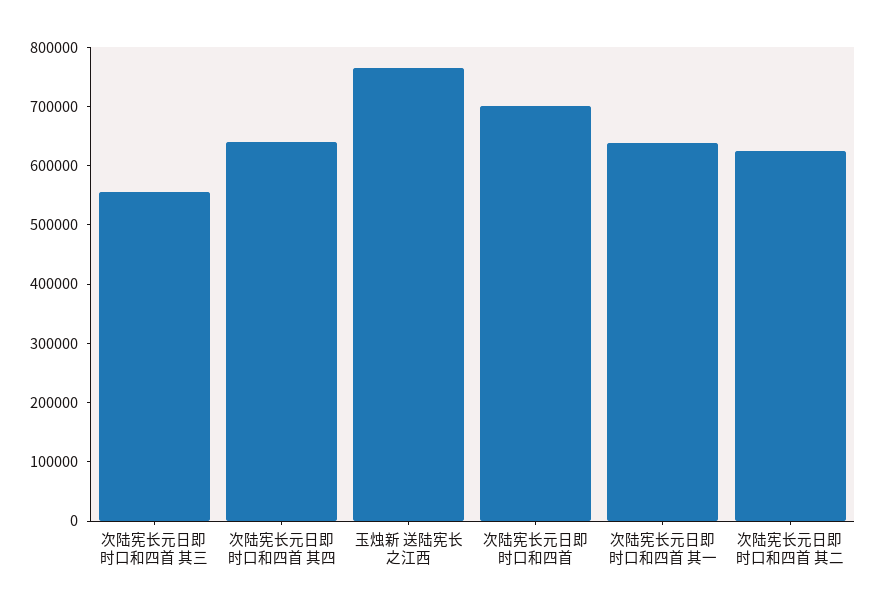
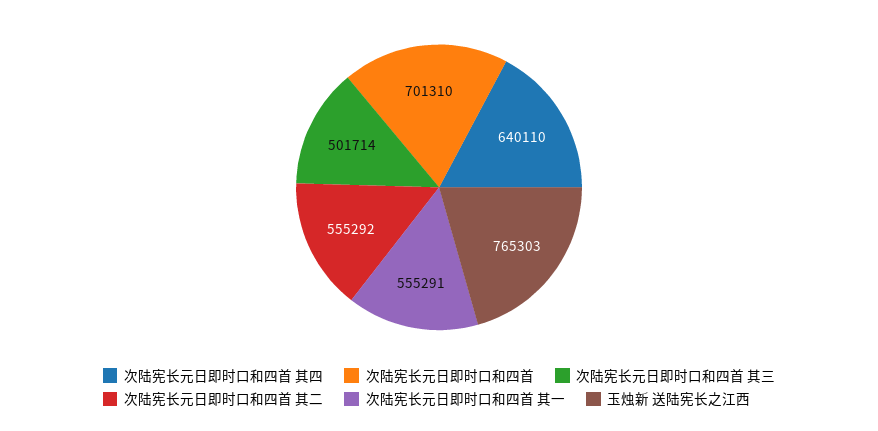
  {
-   "次陆宪长元日即时口和四首 其三": 560000,
+   "次陆宪长元日即时口和四首 其三": 501714,
    "次陆宪长元日即时口和四首 其四": 640110,
    "玉烛新 送陆宪长之江西": 765303,
    "次陆宪长元日即时口和四首": 701310,
-   "次陆宪长元日即时口和四首 其一": 640000,
+   "次陆宪长元日即时口和四首 其一": 555291,
-   "次陆宪长元日即时口和四首 其二": 620000
+   "次陆宪长元日即时口和四首 其二": 555292
  }

